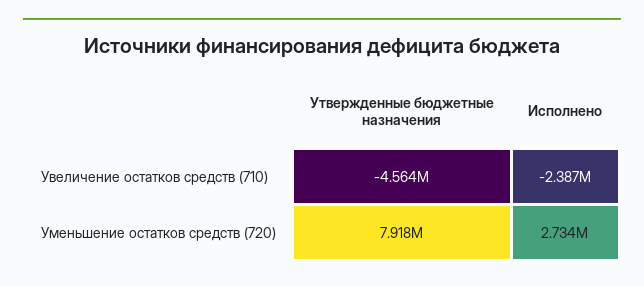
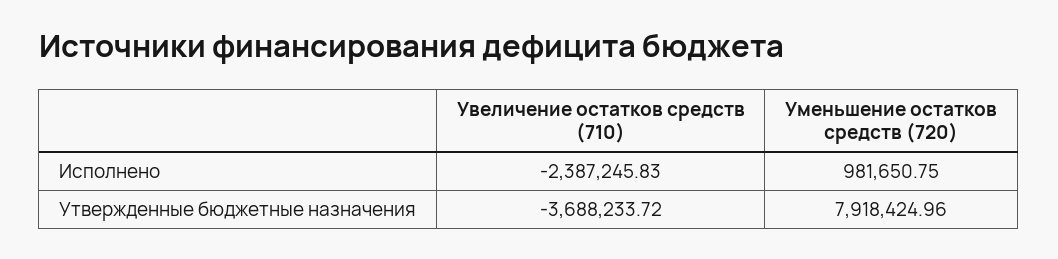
  {
    "Утвержденные бюджетные назначения": {
-     "Увеличение остатков средств (710)": -4564000,
+     "Увеличение остатков средств (710)": -3688233.72,
      "Уменьшение остатков средств (720)": 7918424.96
    },
    "Исполнено": {
      "Увеличение остатков средств (710)": -2387245.83,
-     "Уменьшение остатков средств (720)": 2734000
+     "Уменьшение остатков средств (720)": 981650.75
    }
  }

